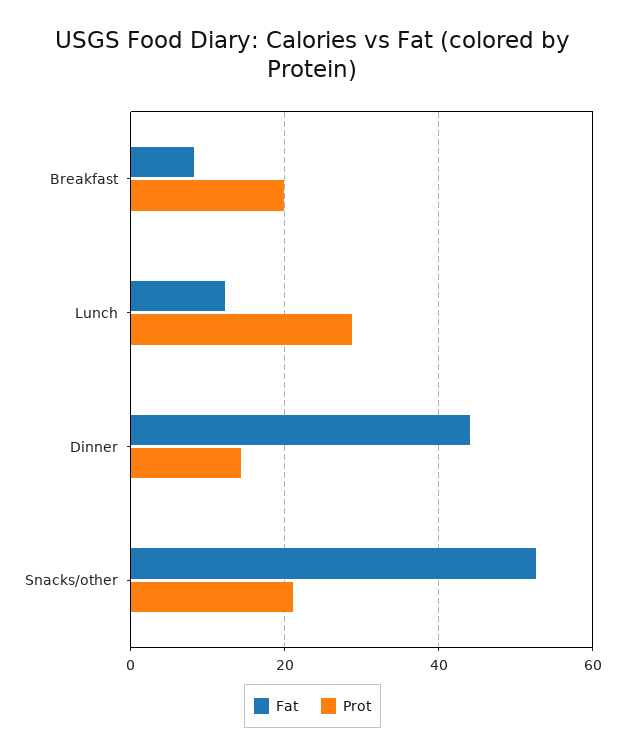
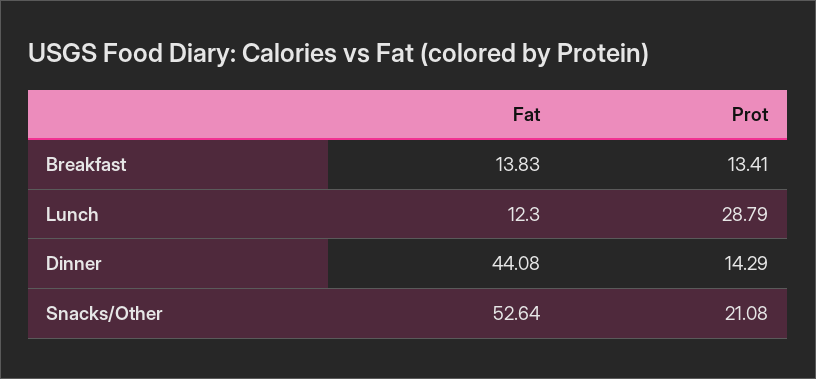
  {
    "Fat": {
-     "Breakfast": 8,
+     "Breakfast": 13.83,
      "Lunch": 12.3,
      "Dinner": 44.08,
      "Snacks/other": 52.64
    },
    "Prot": {
-     "Breakfast": 20,
+     "Breakfast": 13.41,
      "Lunch": 28.79,
      "Dinner": 14.29,
      "Snacks/other": 21.08
    }
  }

